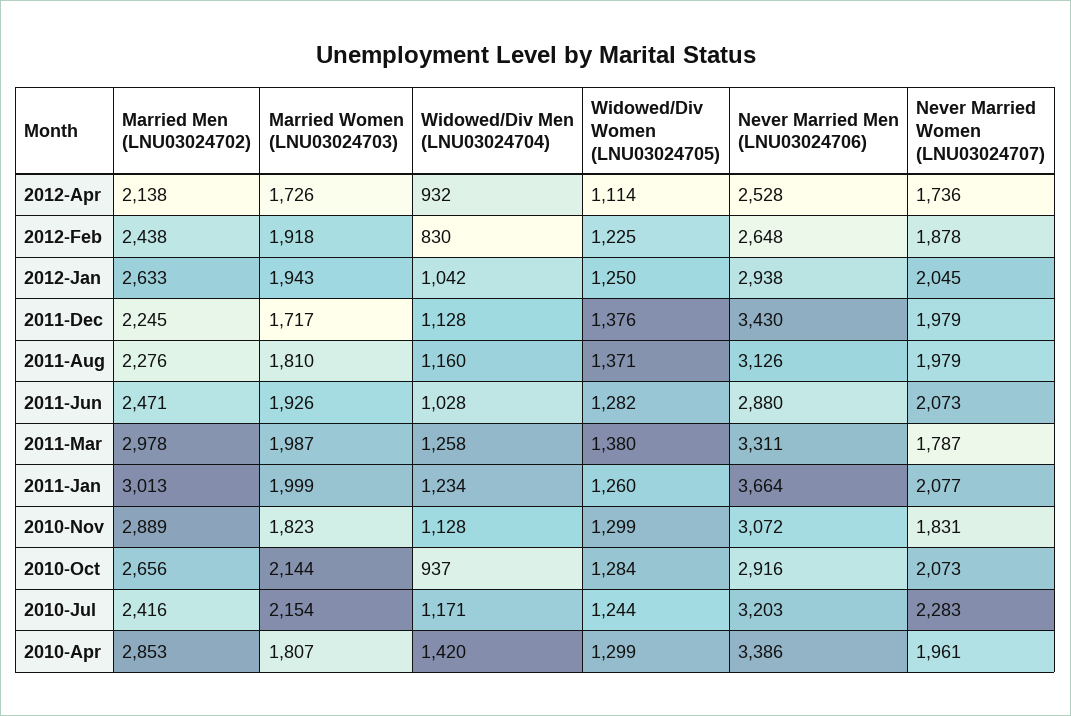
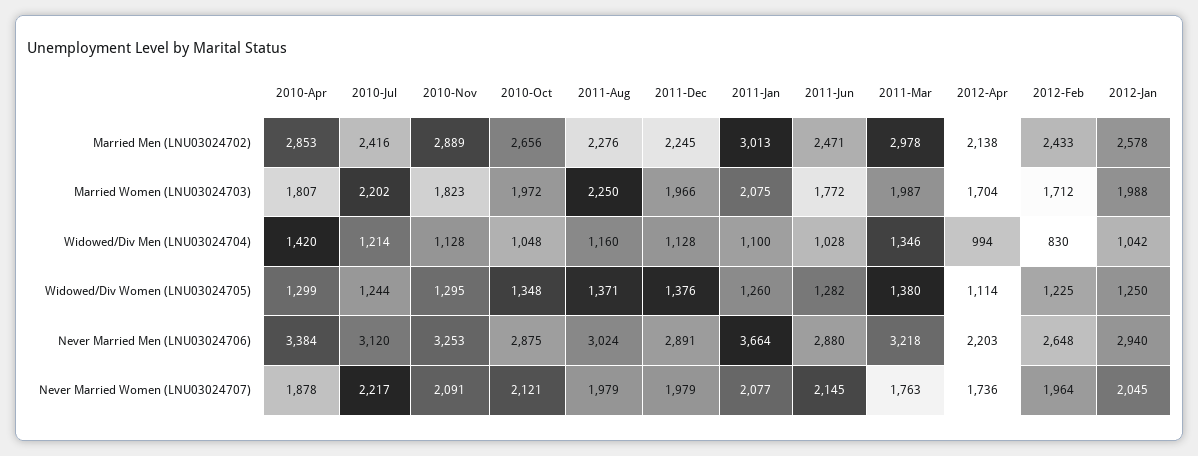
  {
    "Married Men (LNU03024702)": {
      "2012-Apr": 2138,
-     "2012-Feb": 2438,
+     "2012-Feb": 2433,
-     "2012-Jan": 2633,
+     "2012-Jan": 2578,
      "2011-Dec": 2245,
      "2011-Aug": 2276,
      "2011-Jun": 2471,
      "2011-Mar": 2978,
      "2011-Jan": 3013,
      "2010-Nov": 2889,
      "2010-Oct": 2656,
      "2010-Jul": 2416,
      "2010-Apr": 2853
    },
    "Married Women (LNU03024703)": {
-     "2012-Apr": 1726,
+     "2012-Apr": 1704,
-     "2012-Feb": 1918,
+     "2012-Feb": 1712,
-     "2012-Jan": 1943,
+     "2012-Jan": 1988,
-     "2011-Dec": 1717,
+     "2011-Dec": 1966,
-     "2011-Aug": 1810,
+     "2011-Aug": 2250,
-     "2011-Jun": 1926,
+     "2011-Jun": 1772,
      "2011-Mar": 1987,
-     "2011-Jan": 1999,
+     "2011-Jan": 2075,
      "2010-Nov": 1823,
-     "2010-Oct": 2144,
+     "2010-Oct": 1972,
-     "2010-Jul": 2154,
+     "2010-Jul": 2202,
      "2010-Apr": 1807
    },
    "Widowed/Div Men (LNU03024704)": {
-     "2012-Apr": 932,
+     "2012-Apr": 994,
      "2012-Feb": 830,
      "2012-Jan": 1042,
      "2011-Dec": 1128,
      "2011-Aug": 1160,
      "2011-Jun": 1028,
-     "2011-Mar": 1258,
+     "2011-Mar": 1346,
-     "2011-Jan": 1234,
+     "2011-Jan": 1100,
      "2010-Nov": 1128,
-     "2010-Oct": 937,
+     "2010-Oct": 1048,
-     "2010-Jul": 1171,
+     "2010-Jul": 1214,
      "2010-Apr": 1420
    },
    "Widowed/Div Women (LNU03024705)": {
      "2012-Apr": 1114,
      "2012-Feb": 1225,
      "2012-Jan": 1250,
      "2011-Dec": 1376,
      "2011-Aug": 1371,
      "2011-Jun": 1282,
      "2011-Mar": 1380,
      "2011-Jan": 1260,
-     "2010-Nov": 1299,
+     "2010-Nov": 1295,
-     "2010-Oct": 1284,
+     "2010-Oct": 1348,
      "2010-Jul": 1244,
      "2010-Apr": 1299
    },
    "Never Married Men (LNU03024706)": {
-     "2012-Apr": 2528,
+     "2012-Apr": 2203,
      "2012-Feb": 2648,
-     "2012-Jan": 2938,
+     "2012-Jan": 2940,
-     "2011-Dec": 3430,
+     "2011-Dec": 2891,
-     "2011-Aug": 3126,
+     "2011-Aug": 3024,
      "2011-Jun": 2880,
-     "2011-Mar": 3311,
+     "2011-Mar": 3218,
      "2011-Jan": 3664,
-     "2010-Nov": 3072,
+     "2010-Nov": 3253,
-     "2010-Oct": 2916,
+     "2010-Oct": 2875,
-     "2010-Jul": 3203,
+     "2010-Jul": 3120,
-     "2010-Apr": 3386
+     "2010-Apr": 3384
    },
    "Never Married Women (LNU03024707)": {
      "2012-Apr": 1736,
-     "2012-Feb": 1878,
+     "2012-Feb": 1964,
      "2012-Jan": 2045,
      "2011-Dec": 1979,
      "2011-Aug": 1979,
-     "2011-Jun": 2073,
+     "2011-Jun": 2145,
-     "2011-Mar": 1787,
+     "2011-Mar": 1763,
      "2011-Jan": 2077,
-     "2010-Nov": 1831,
+     "2010-Nov": 2091,
-     "2010-Oct": 2073,
+     "2010-Oct": 2121,
-     "2010-Jul": 2283,
+     "2010-Jul": 2217,
-     "2010-Apr": 1961
+     "2010-Apr": 1878
    }
  }

